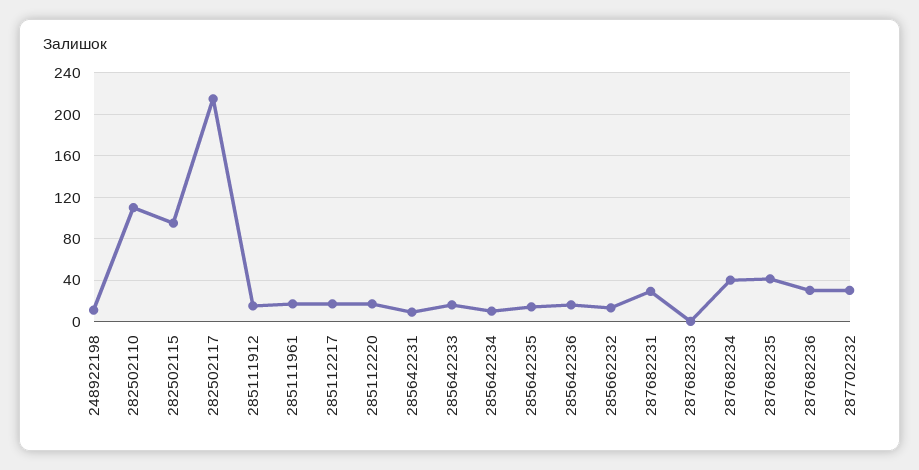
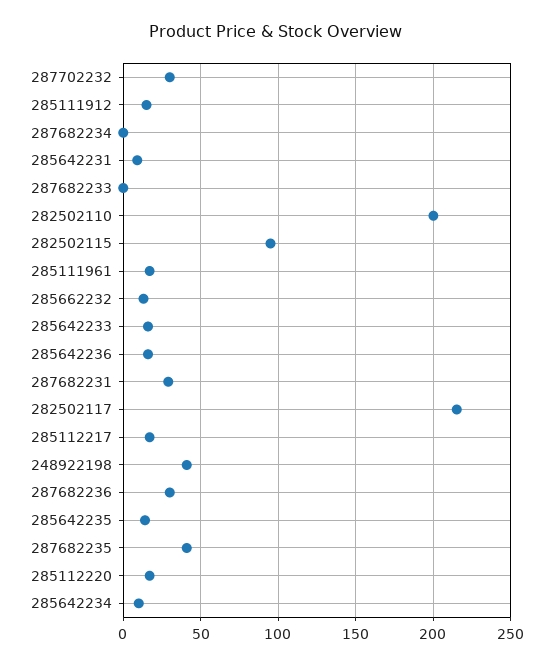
  {
-   "248922198": 10,
+   "248922198": 40,
-   "282502110": 110,
+   "282502110": 200,
    "282502115": 95,
    "282502117": 215,
    "285111912": 15,
    "285111961": 15,
    "285112217": 15,
    "285112220": 15,
    "285642231": 10,
    "285642233": 15,
    "285642234": 10,
    "285642235": 15,
    "285642236": 15,
    "285662232": 15,
    "287682231": 30,
    "287682233": 0,
-   "287682234": 40,
+   "287682234": 0,
    "287682235": 40,
    "287682236": 30,
    "287702232": 30
  }

